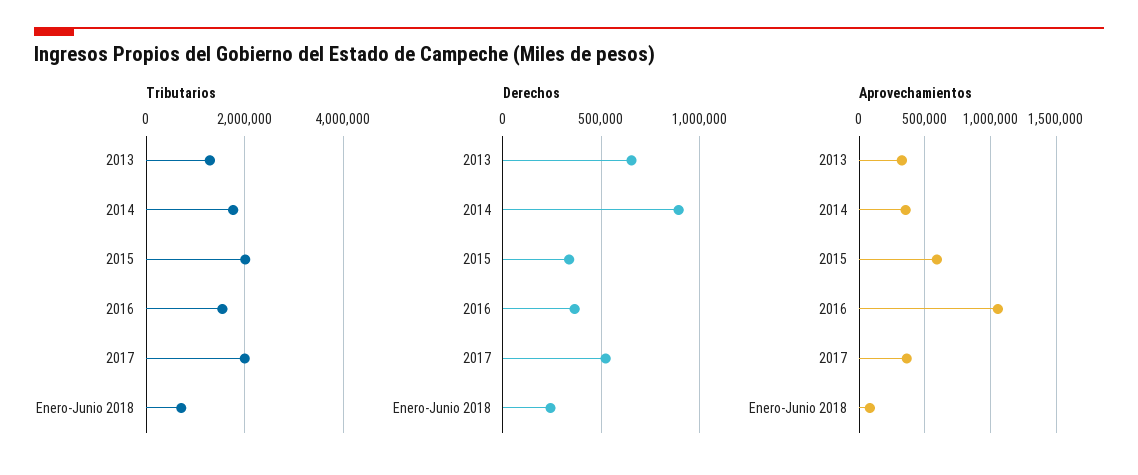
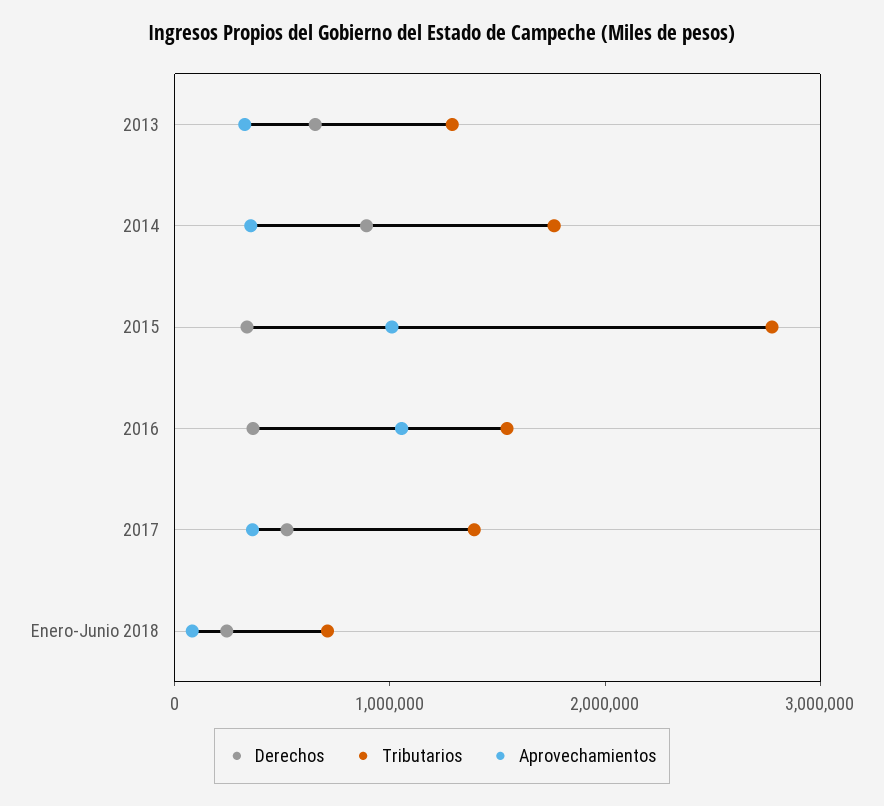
  {
    "Tributarios": {
      "2013": 1200000,
      "2014": 1800000,
-     "2015": 2000000,
+     "2015": 2800000,
      "2016": 1600000,
-     "2017": 2000000,
+     "2017": 1400000,
      "Enero-Junio 2018": 800000
    },
    "Derechos": {
      "2013": 650000,
      "2014": 900000,
      "2015": 350000,
      "2016": 350000,
      "2017": 500000,
      "Enero-Junio 2018": 250000
    },
    "Aprovechamientos": {
      "2013": 350000,
      "2014": 350000,
-     "2015": 600000,
+     "2015": 1000000,
      "2016": 1050000,
      "2017": 350000,
      "Enero-Junio 2018": 100000
    }
  }

